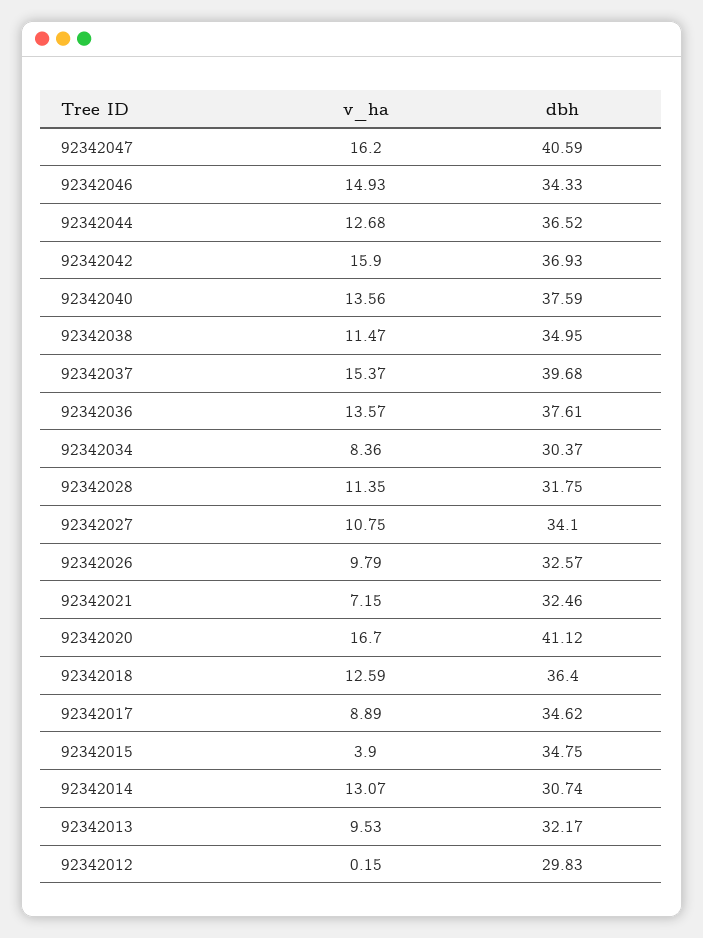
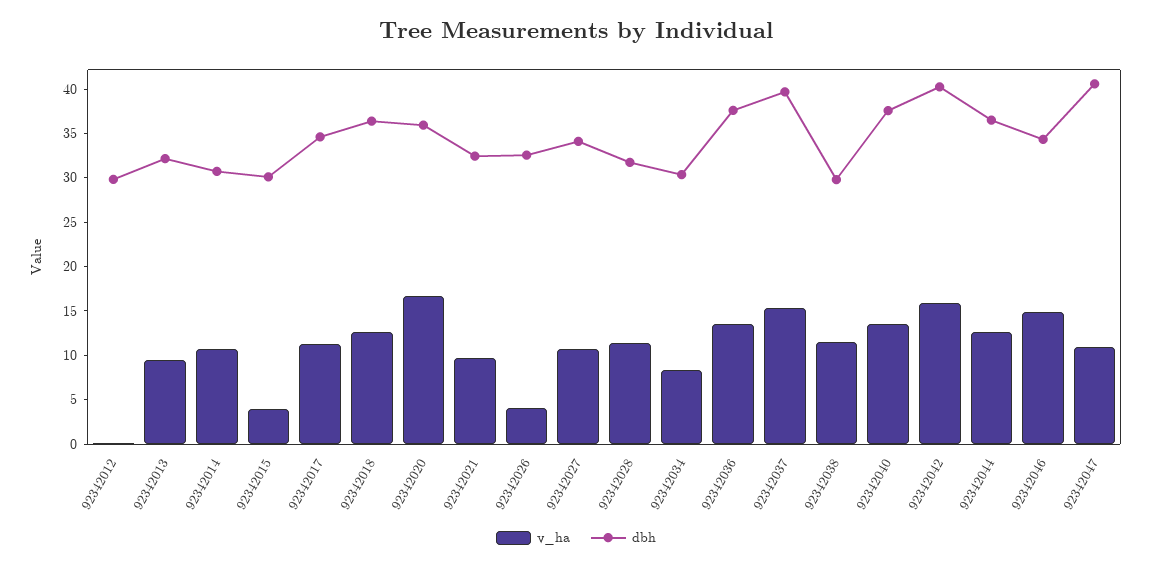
  {
    "v_ha": {
-     "92342047": 16.2,
+     "92342047": 11,
      "92342046": 14.93,
      "92342044": 12.68,
      "92342042": 15.9,
      "92342040": 13.56,
      "92342038": 11.47,
      "92342037": 15.37,
      "92342036": 13.57,
      "92342034": 8.36,
      "92342028": 11.35,
      "92342027": 10.75,
-     "92342026": 9.79,
+     "92342026": 4,
-     "92342021": 7.15,
+     "92342021": 10,
      "92342020": 16.7,
      "92342018": 12.59,
-     "92342017": 8.89,
+     "92342017": 11,
      "92342015": 3.9,
-     "92342014": 13.07,
+     "92342014": 11,
      "92342013": 9.53,
      "92342012": 0.15
    },
    "dbh": {
      "92342047": 40.59,
      "92342046": 34.33,
      "92342044": 36.52,
-     "92342042": 36.93,
+     "92342042": 40,
      "92342040": 37.59,
-     "92342038": 34.95,
+     "92342038": 30,
      "92342037": 39.68,
      "92342036": 37.61,
      "92342034": 30.37,
      "92342028": 31.75,
      "92342027": 34.1,
      "92342026": 32.57,
      "92342021": 32.46,
-     "92342020": 41.12,
+     "92342020": 36,
      "92342018": 36.4,
      "92342017": 34.62,
-     "92342015": 34.75,
+     "92342015": 30,
      "92342014": 30.74,
      "92342013": 32.17,
      "92342012": 29.83
    }
  }

